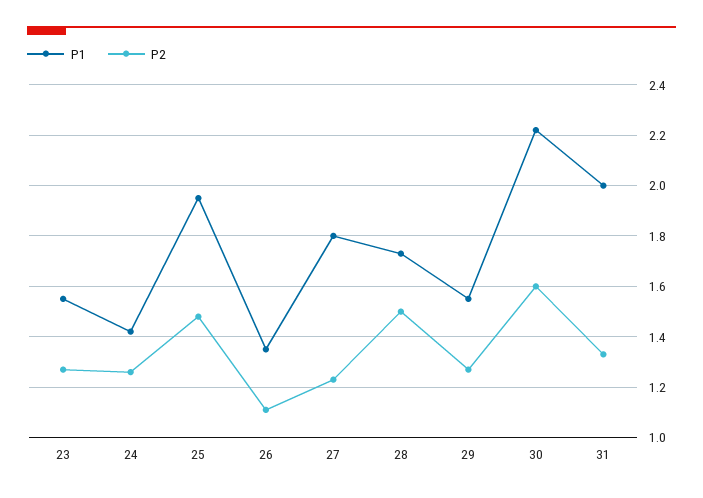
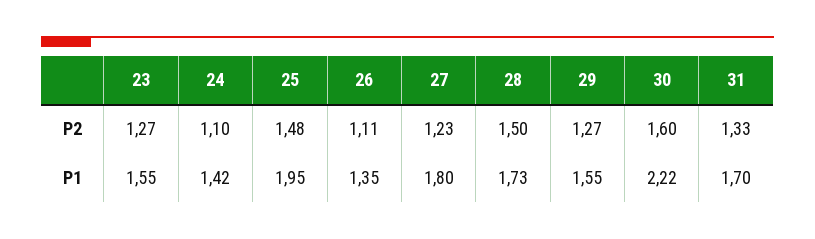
  {
    "P1": {
      "23": 1.55,
      "24": 1.42,
      "25": 1.95,
      "26": 1.35,
      "27": 1.8,
      "28": 1.73,
      "29": 1.55,
      "30": 2.22,
-     "31": 2
+     "31": 1.7
    },
    "P2": {
      "23": 1.27,
-     "24": 1.25,
+     "24": 1.1,
      "25": 1.48,
      "26": 1.11,
      "27": 1.23,
      "28": 1.5,
      "29": 1.27,
      "30": 1.6,
      "31": 1.33
    }
  }

